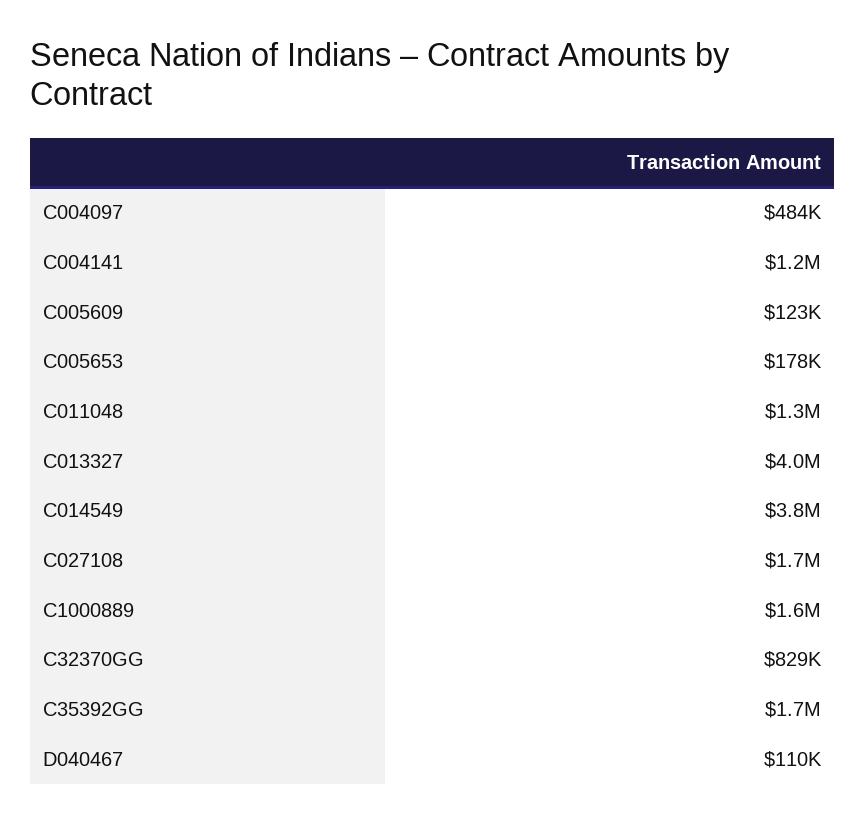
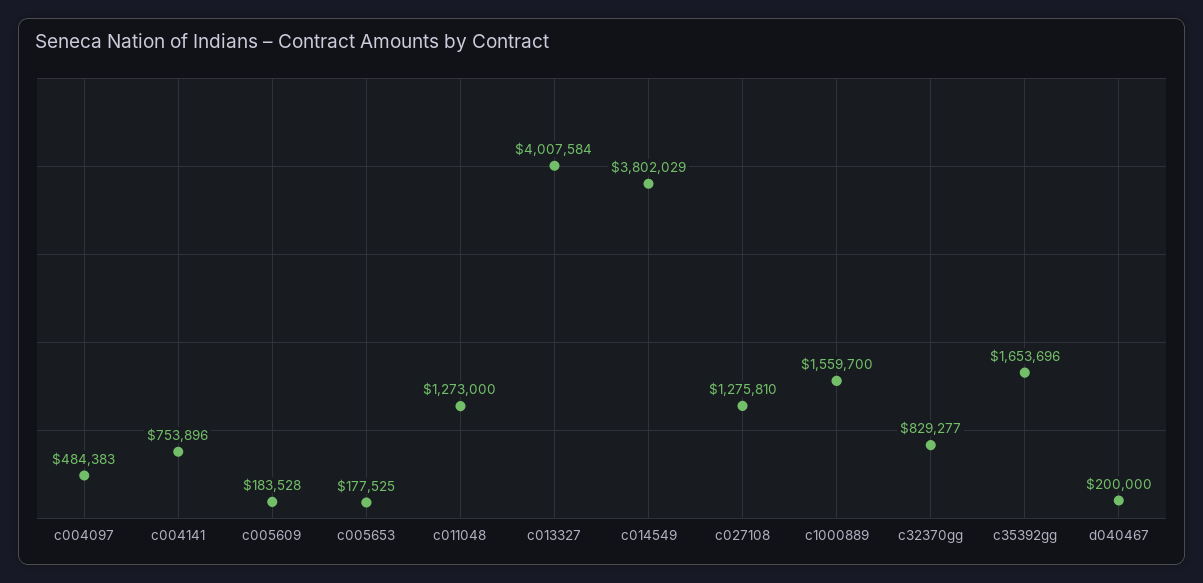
  {
    "C004097": 484383,
-   "C004141": 1200000,
+   "C004141": 753896,
-   "C005609": 123000,
+   "C005609": 183528,
    "C005653": 177525,
    "C011048": 1273000,
    "C013327": 4007584,
    "C014549": 3802029,
-   "C027108": 1700000,
+   "C027108": 1275810,
    "C1000889": 1559700,
    "C32370GG": 829277,
    "C35392GG": 1653696,
-   "D040467": 110000
+   "D040467": 200000
  }

